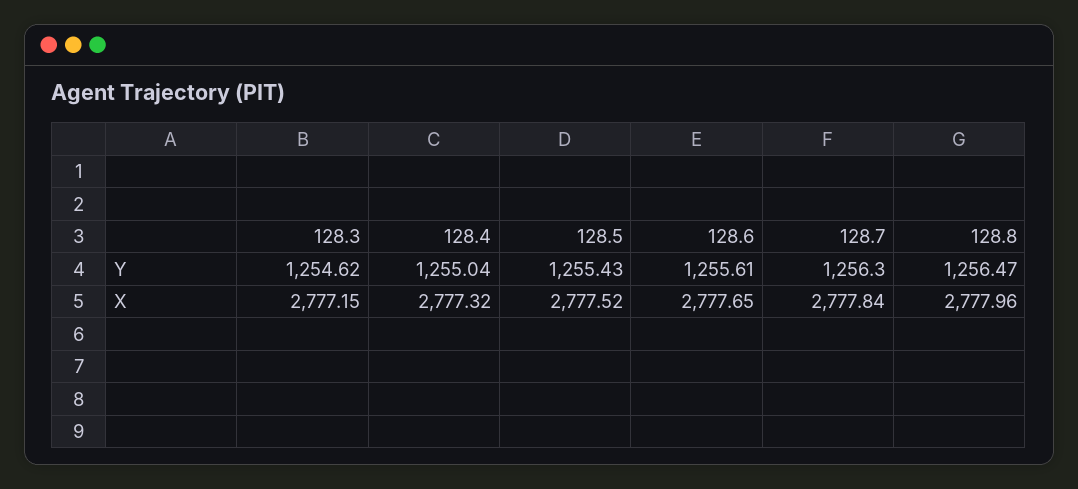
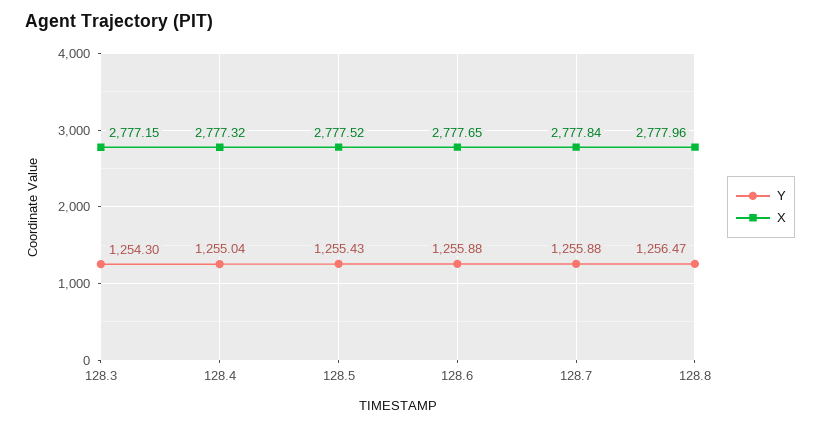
  {
    "Y": {
-     "128.3": 1254.62,
+     "128.3": 1254.3,
      "128.4": 1255.04,
      "128.5": 1255.43,
-     "128.6": 1255.61,
+     "128.6": 1255.88,
-     "128.7": 1256.3,
+     "128.7": 1255.88,
      "128.8": 1256.47
    },
    "X": {
      "128.3": 2777.15,
      "128.4": 2777.32,
      "128.5": 2777.52,
      "128.6": 2777.65,
      "128.7": 2777.84,
      "128.8": 2777.96
    }
  }

